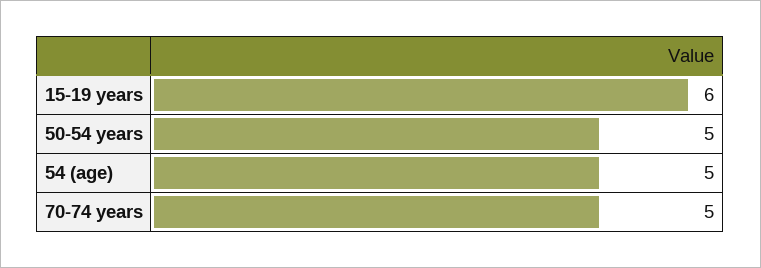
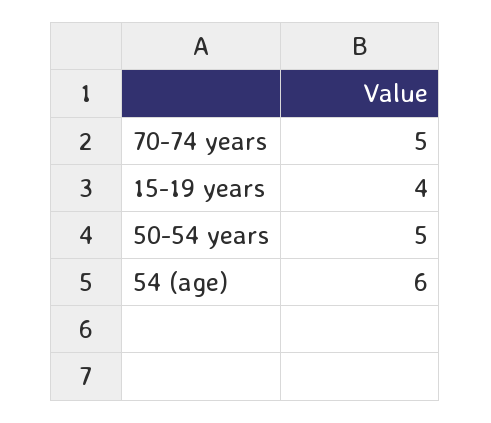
  {
-   "15-19 years": 6,
+   "15-19 years": 4,
    "50-54 years": 5,
-   "54 (age)": 5,
+   "54 (age)": 6,
    "70-74 years": 5
  }

